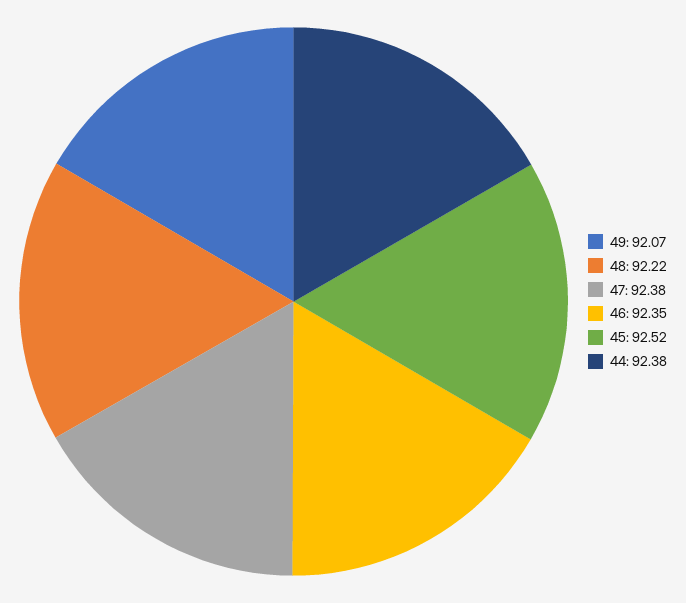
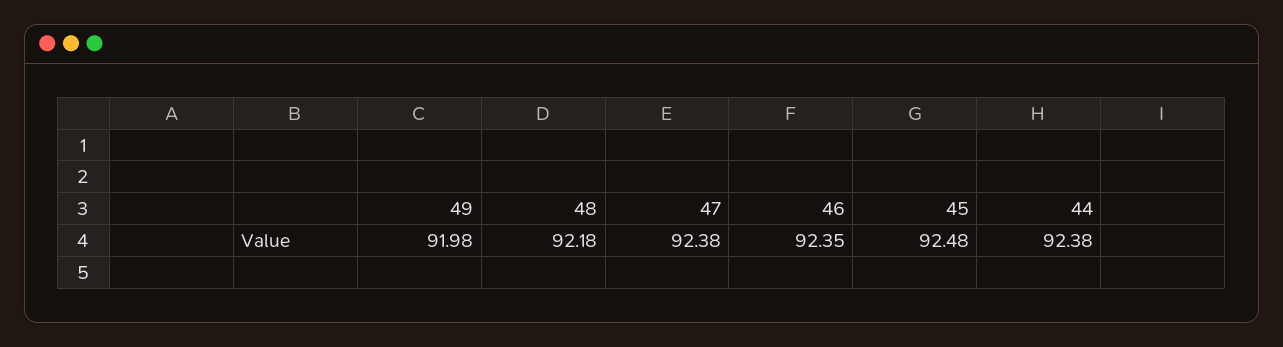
  {
-   "49": 92.07,
+   "49": 91.98,
-   "48": 92.22,
+   "48": 92.18,
    "47": 92.38,
    "46": 92.35,
-   "45": 92.52,
+   "45": 92.48,
    "44": 92.38
  }

